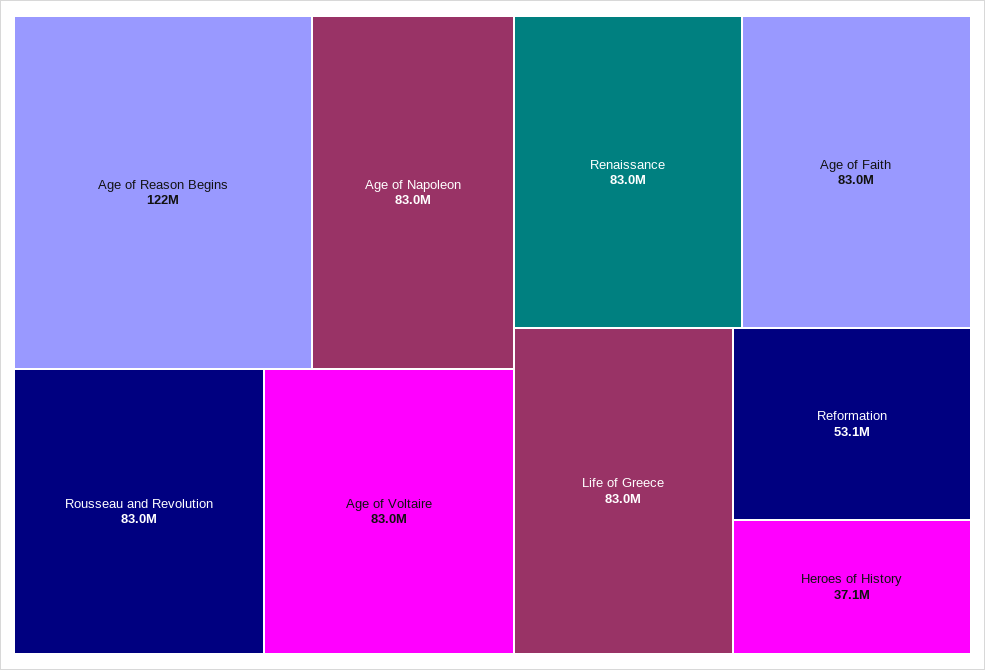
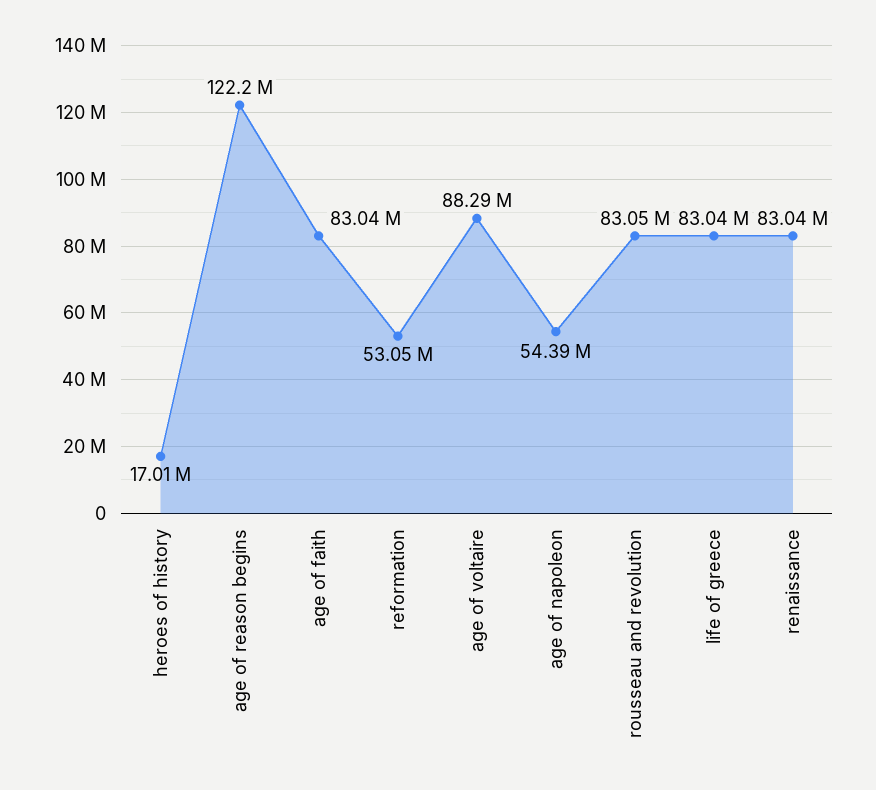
  {
    "Age of Reason Begins": 122200000,
-   "Age of Napoleon": 83000000,
+   "Age of Napoleon": 54390000,
    "Rousseau and Revolution": 83050000,
-   "Age of Voltaire": 83000000,
+   "Age of Voltaire": 88290000,
    "Renaissance": 83040000,
    "Age of Faith": 83040000,
    "Life of Greece": 83040000,
    "Reformation": 53050000,
-   "Heroes of History": 37100000
+   "Heroes of History": 17010000
  }

